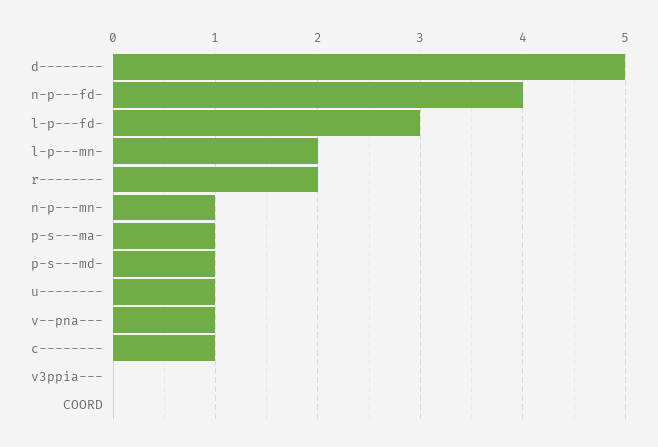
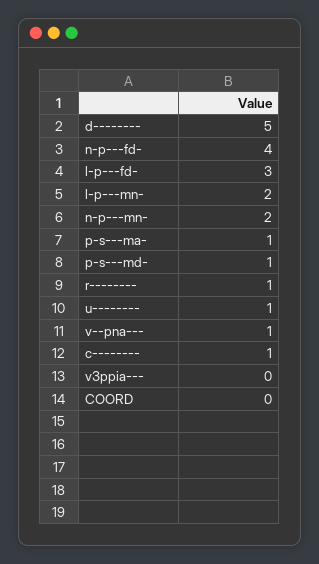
  {
    "d--------": 5,
    "n-p---fd-": 4,
    "l-p---fd-": 3,
    "l-p---mn-": 2,
-   "r--------": 2,
+   "r--------": 1,
-   "n-p---mn-": 1,
+   "n-p---mn-": 2,
    "p-s---ma-": 1,
    "p-s---md-": 1,
    "u--------": 1,
    "v--pna---": 1,
    "c--------": 1,
    "v3ppia---": 0,
    "COORD": 0
  }

